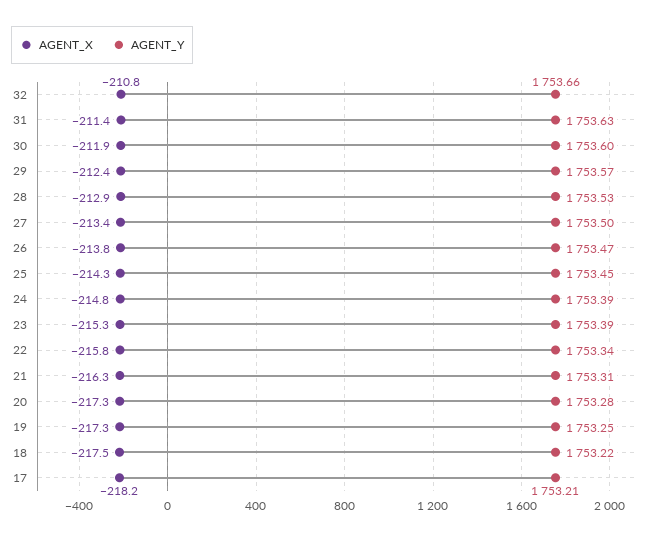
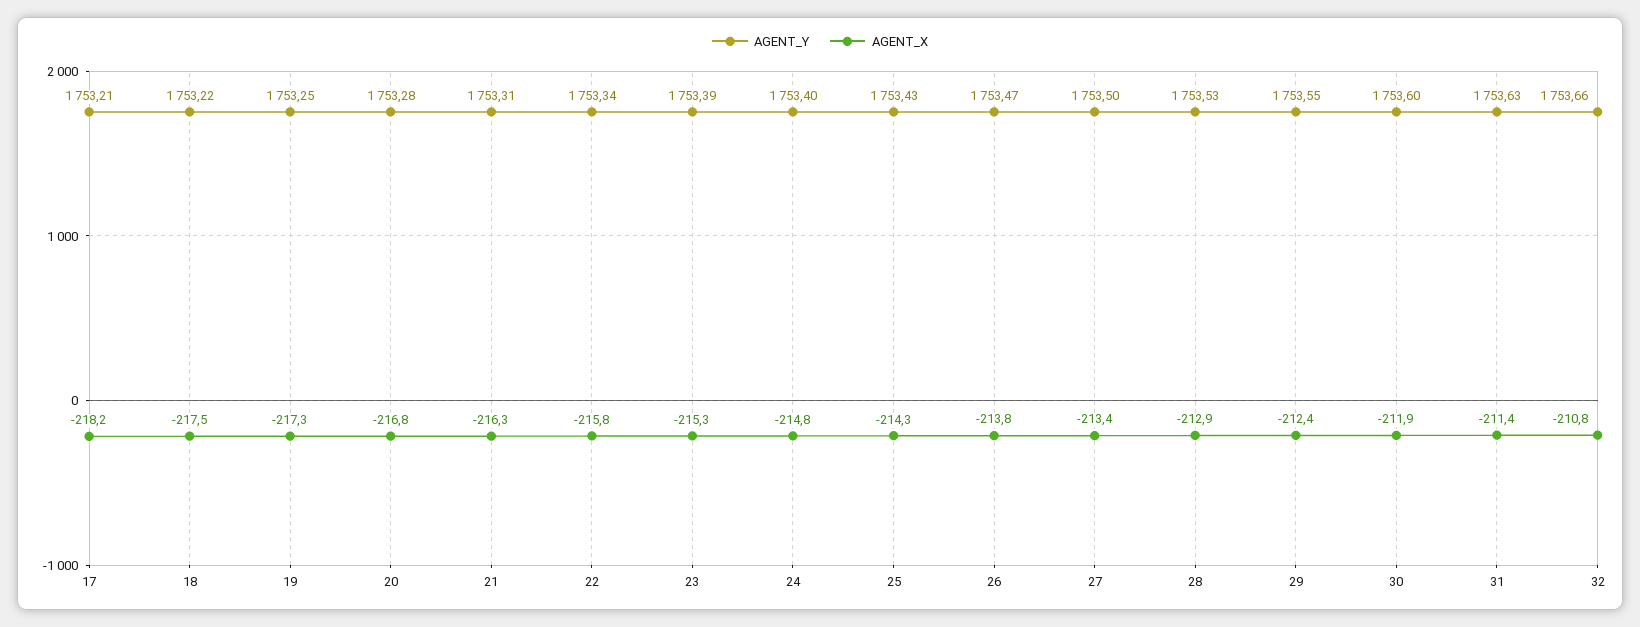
  {
    "AGENT_X": {
      "32": -210.8,
      "31": -211.4,
      "30": -211.9,
      "29": -212.4,
      "28": -212.9,
      "27": -213.4,
      "26": -213.8,
      "25": -214.3,
      "24": -214.8,
      "23": -215.3,
      "22": -215.8,
      "21": -216.3,
-     "20": -217.3,
+     "20": -216.8,
      "19": -217.3,
      "18": -217.5,
      "17": -218.2
    },
    "AGENT_Y": {
      "32": 1753.66,
      "31": 1753.63,
      "30": 1753.6,
-     "29": 1753.57,
+     "29": 1753.55,
      "28": 1753.53,
      "27": 1753.5,
      "26": 1753.47,
-     "25": 1753.45,
+     "25": 1753.43,
-     "24": 1753.39,
+     "24": 1753.4,
      "23": 1753.39,
      "22": 1753.34,
      "21": 1753.31,
      "20": 1753.28,
      "19": 1753.25,
      "18": 1753.22,
      "17": 1753.21
    }
  }

